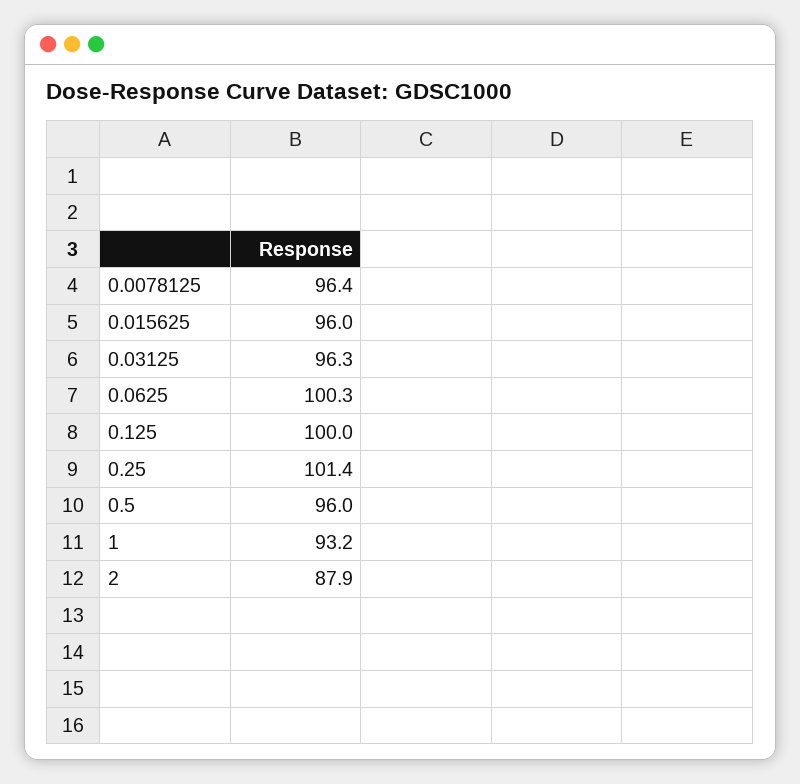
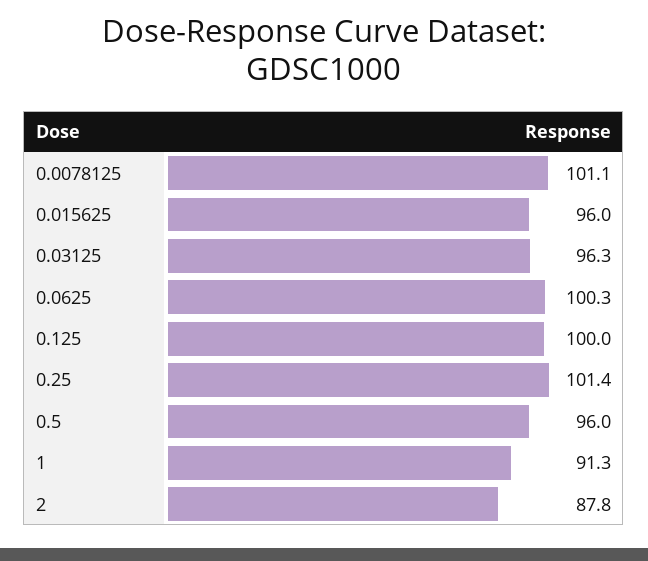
  {
-   "0.0078125": 96.4,
+   "0.0078125": 101.1,
    "0.015625": 96,
    "0.03125": 96.3,
    "0.0625": 100.3,
    "0.125": 100,
    "0.25": 101.4,
    "0.5": 96,
-   "1": 93.2,
+   "1": 91.3,
-   "2": 87.9
+   "2": 87.8
  }

